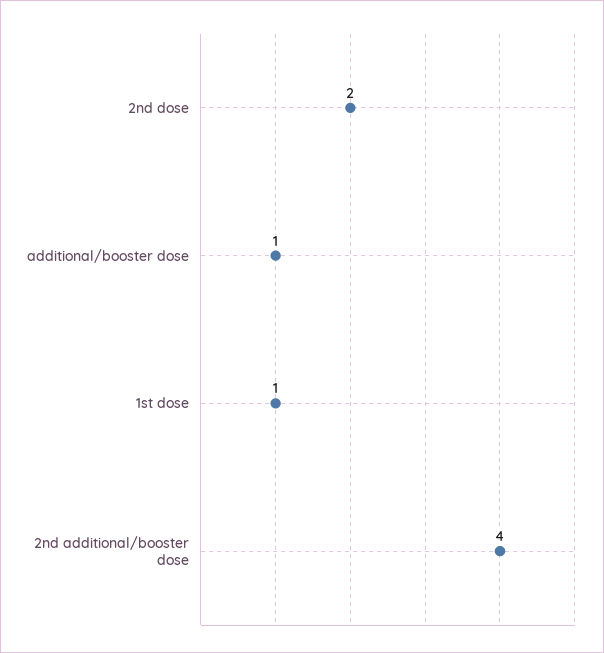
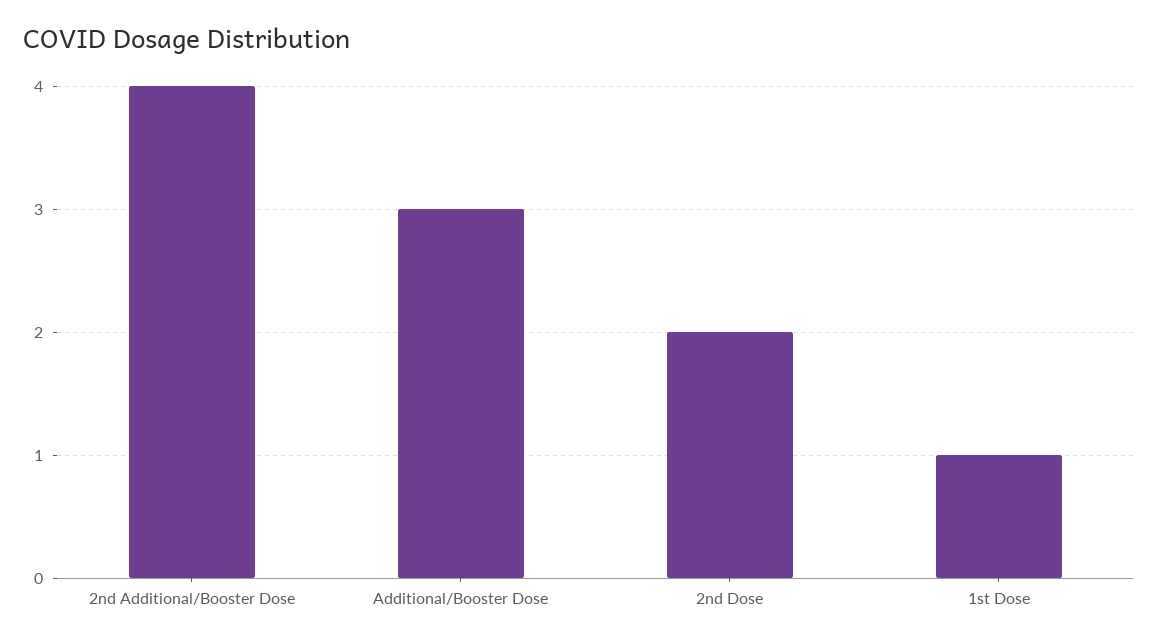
  {
    "2nd dose": 2,
-   "additional/booster dose": 1,
+   "additional/booster dose": 3,
    "1st dose": 1,
    "2nd additional/booster dose": 4
  }

